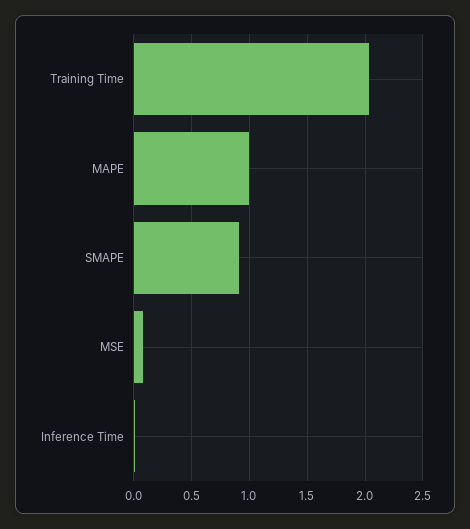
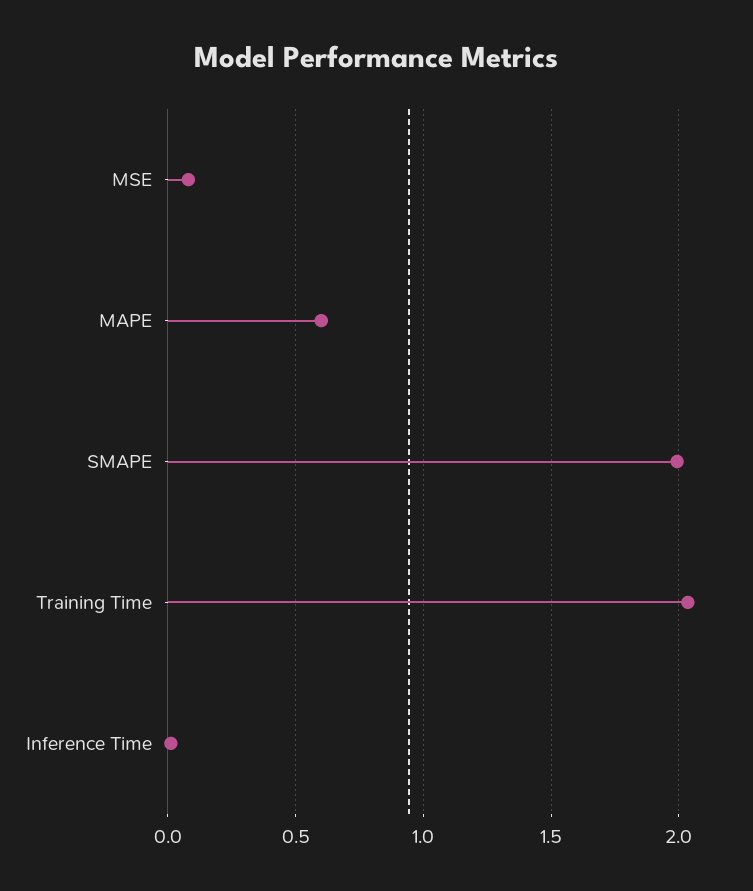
  {
    "Training Time": 2.05,
-   "MAPE": 1,
+   "MAPE": 0.6,
-   "SMAPE": 0.9,
+   "SMAPE": 2,
    "MSE": 0.1,
    "Inference Time": 0
  }

